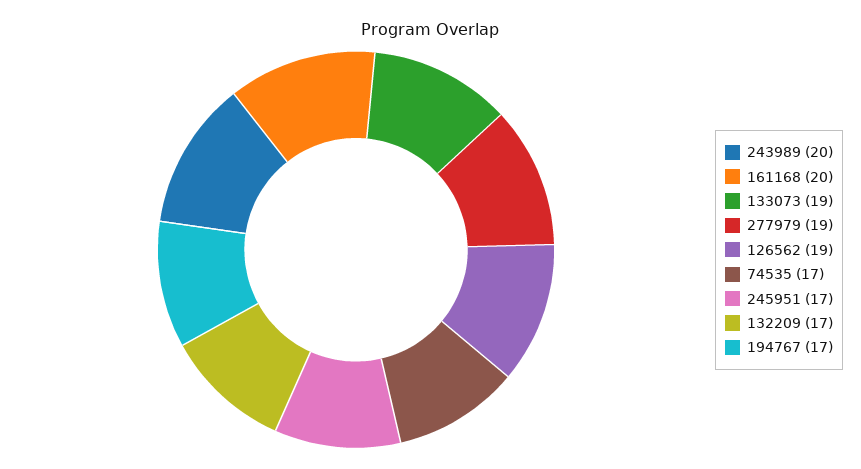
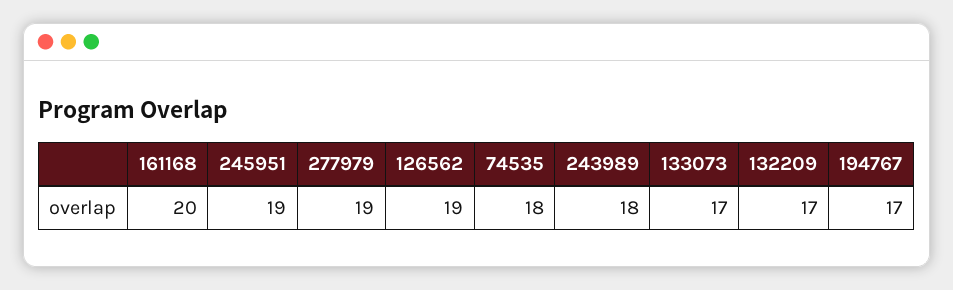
  {
-   "243989": 20,
+   "243989": 18,
    "161168": 20,
-   "133073": 19,
+   "133073": 17,
    "277979": 19,
    "126562": 19,
-   "74535": 17,
+   "74535": 18,
-   "245951": 17,
+   "245951": 19,
    "132209": 17,
    "194767": 17
  }

